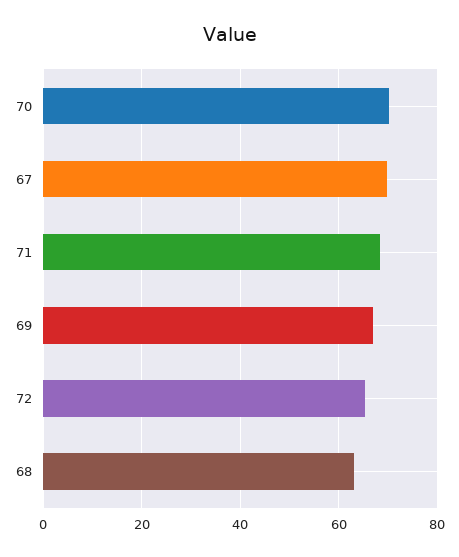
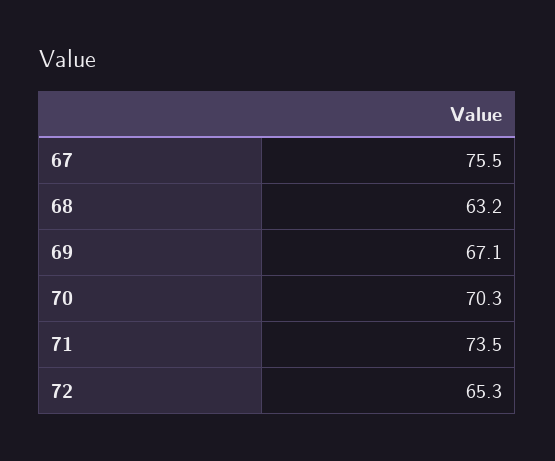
  {
    "70": 70.3,
-   "67": 70,
+   "67": 75.5,
-   "71": 68,
+   "71": 73.5,
    "69": 67.1,
    "72": 65.3,
    "68": 63.2
  }

